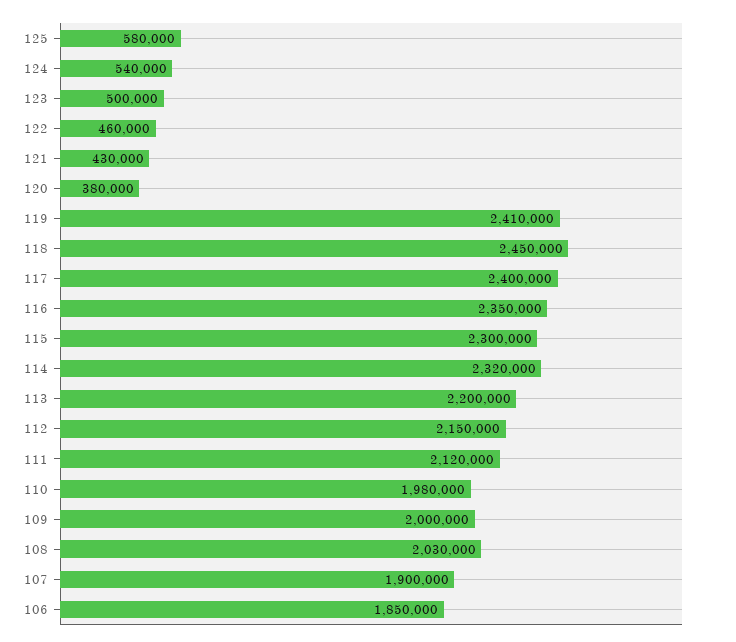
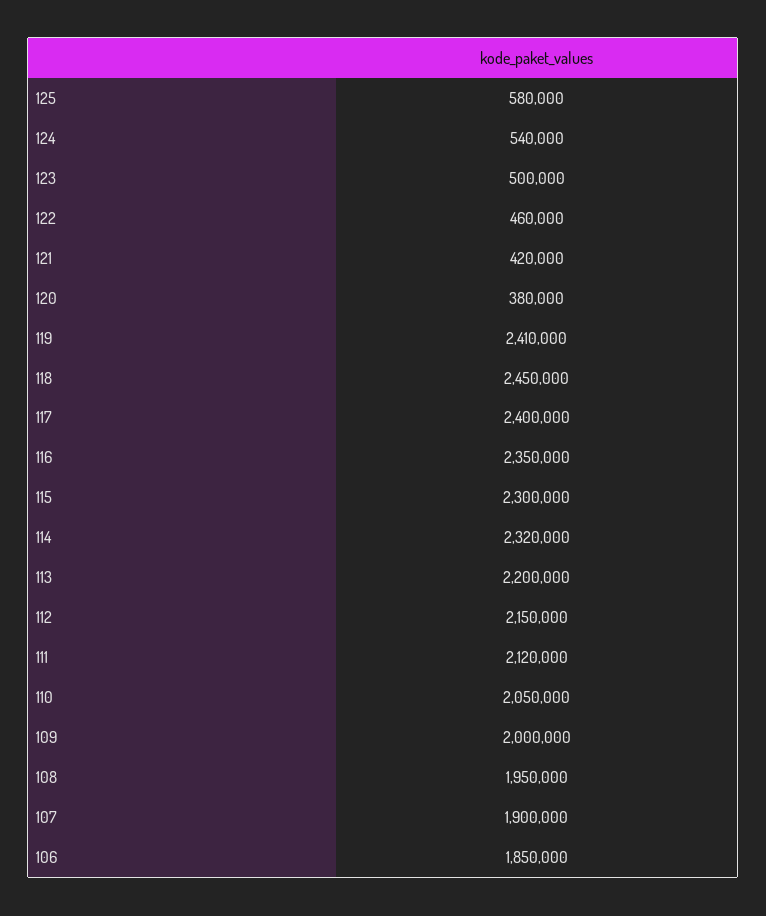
  {
    "125": 580000,
    "124": 540000,
    "123": 500000,
    "122": 460000,
-   "121": 430000,
+   "121": 420000,
    "120": 380000,
    "119": 2410000,
    "118": 2450000,
    "117": 2400000,
    "116": 2350000,
    "115": 2300000,
    "114": 2320000,
    "113": 2200000,
    "112": 2150000,
    "111": 2120000,
-   "110": 1980000,
+   "110": 2050000,
    "109": 2000000,
-   "108": 2030000,
+   "108": 1950000,
    "107": 1900000,
    "106": 1850000
  }

